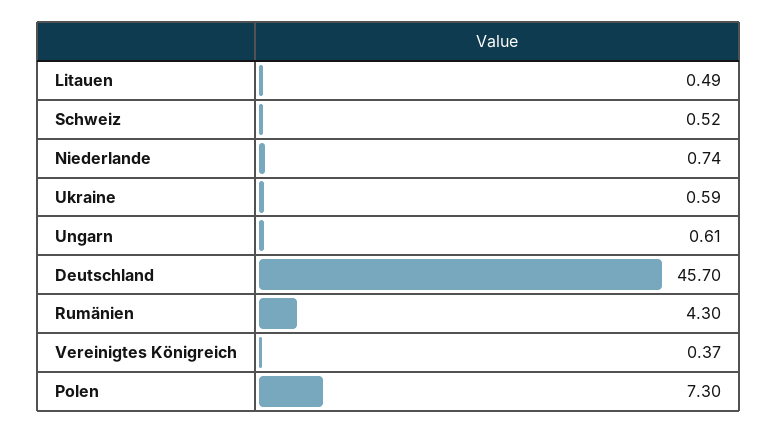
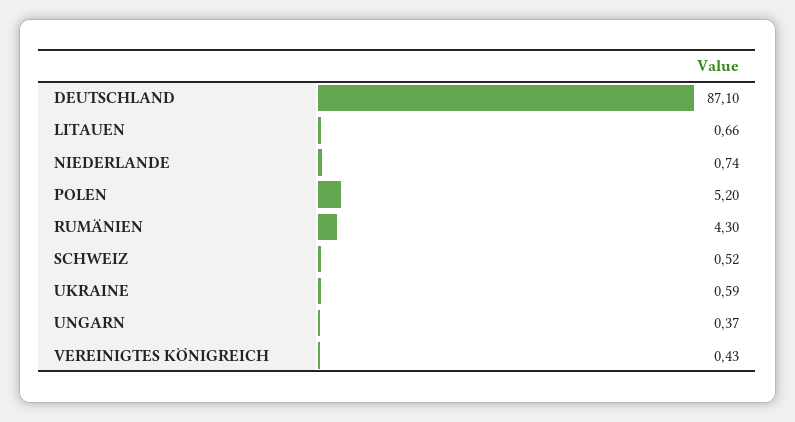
  {
-   "Litauen": 0.49,
+   "Litauen": 0.66,
    "Schweiz": 0.52,
    "Niederlande": 0.74,
    "Ukraine": 0.59,
-   "Ungarn": 0.61,
+   "Ungarn": 0.37,
-   "Deutschland": 45.7,
+   "Deutschland": 87.1,
    "Rumänien": 4.3,
-   "Vereinigtes Königreich": 0.37,
+   "Vereinigtes Königreich": 0.43,
-   "Polen": 7.3
+   "Polen": 5.2
  }

